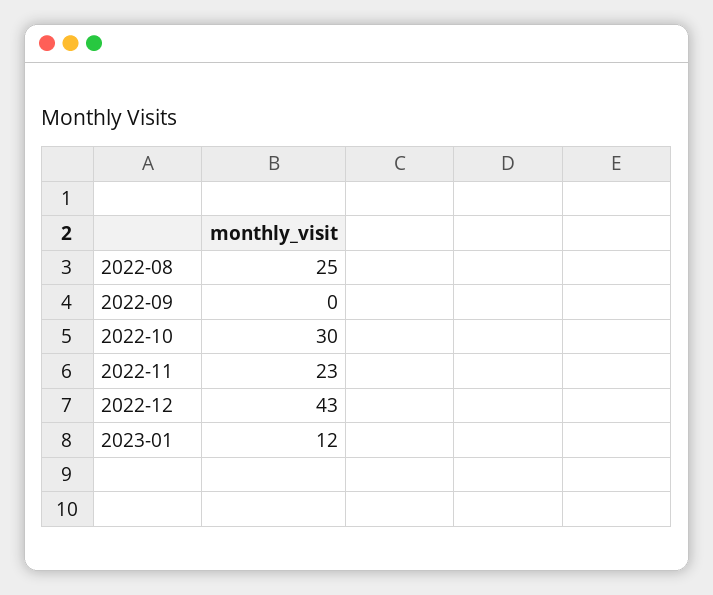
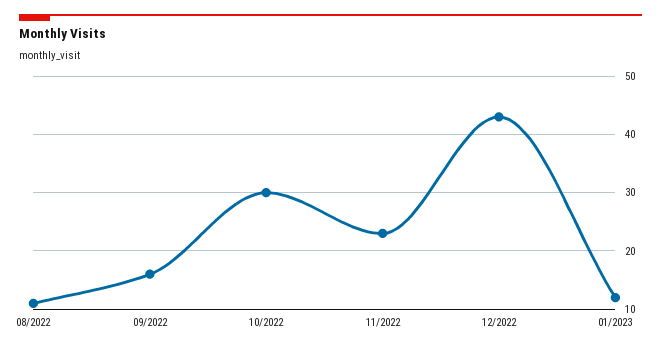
  {
-   "2022-08": 25,
+   "2022-08": 10,
-   "2022-09": 0,
+   "2022-09": 15,
    "2022-10": 30,
    "2022-11": 23,
    "2022-12": 43,
    "2023-01": 12
  }

